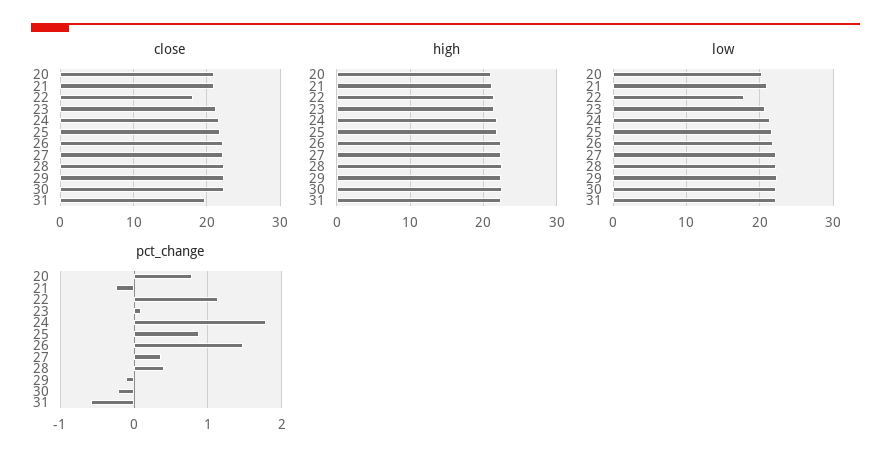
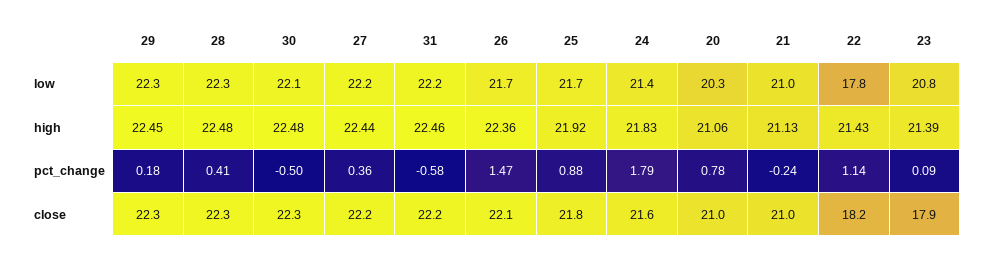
  {
    "close": {
      "20": 21,
      "21": 21,
      "22": 18.2,
-     "23": 21,
+     "23": 17.9,
      "24": 21.6,
      "25": 21.8,
      "26": 22.1,
      "27": 22.2,
      "28": 22.3,
      "29": 22.3,
      "30": 22.3,
-     "31": 20
+     "31": 22.2
    },
    "high": {
      "20": 21.06,
      "21": 21.13,
      "22": 21.43,
      "23": 21.39,
      "24": 21.83,
      "25": 21.92,
      "26": 22.36,
      "27": 22.44,
      "28": 22.48,
      "29": 22.45,
      "30": 22.48,
      "31": 22.46
    },
    "low": {
      "20": 20.3,
      "21": 21,
      "22": 17.8,
      "23": 20.8,
      "24": 21.4,
      "25": 21.7,
      "26": 21.7,
      "27": 22.2,
      "28": 22.3,
      "29": 22.3,
      "30": 22.1,
      "31": 22.2
    },
    "pct_change": {
      "20": 0.78,
      "21": -0.24,
      "22": 1.14,
      "23": 0.09,
      "24": 1.79,
      "25": 0.88,
      "26": 1.47,
      "27": 0.36,
      "28": 0.41,
-     "29": -0.1,
+     "29": 0.18,
-     "30": -0.2,
+     "30": -0.5,
      "31": -0.58
    }
  }

